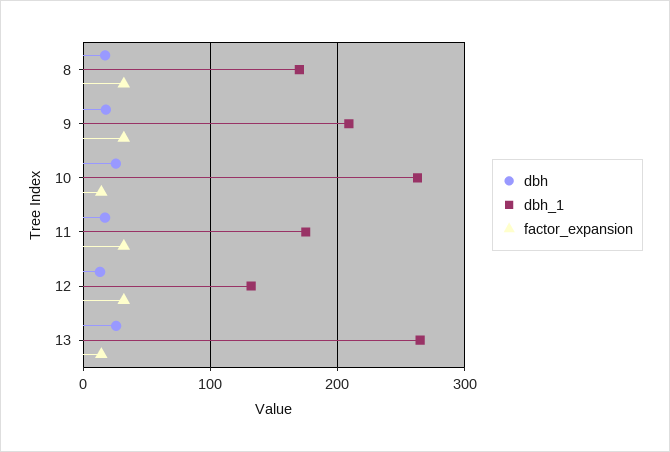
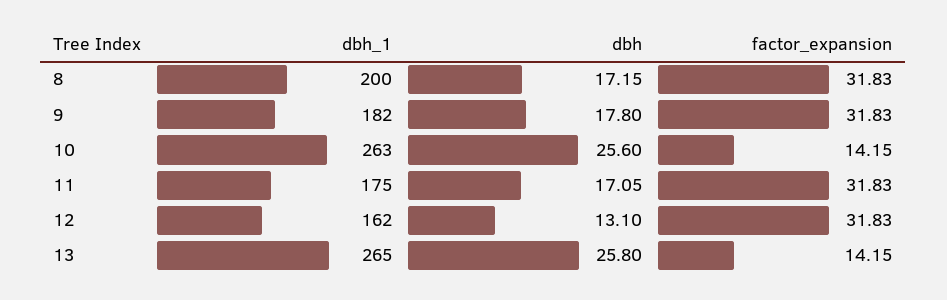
  {
    "dbh": {
      "8": 17.15,
      "9": 17.8,
      "10": 25.6,
      "11": 17.05,
      "12": 13.1,
      "13": 25.8
    },
    "dbh_1": {
-     "8": 170,
+     "8": 200,
-     "9": 210,
+     "9": 182,
      "10": 263,
      "11": 175,
-     "12": 130,
+     "12": 162,
      "13": 265
    },
    "factor_expansion": {
      "8": 31.83,
      "9": 31.83,
      "10": 14.15,
      "11": 31.83,
      "12": 31.83,
      "13": 14.15
    }
  }

